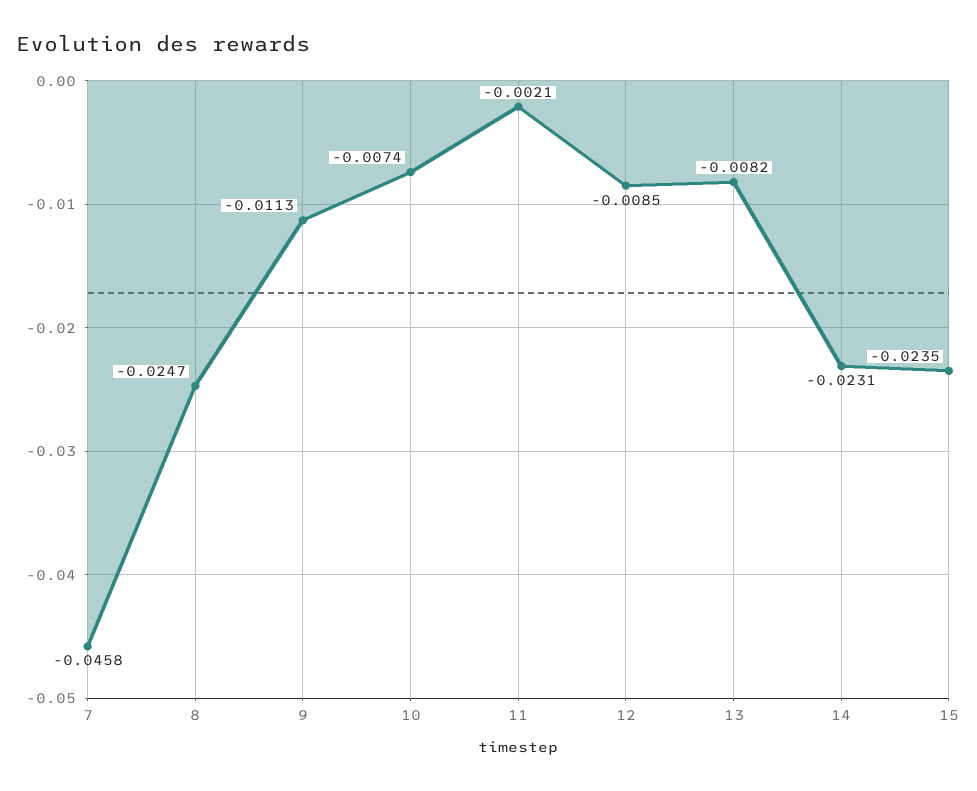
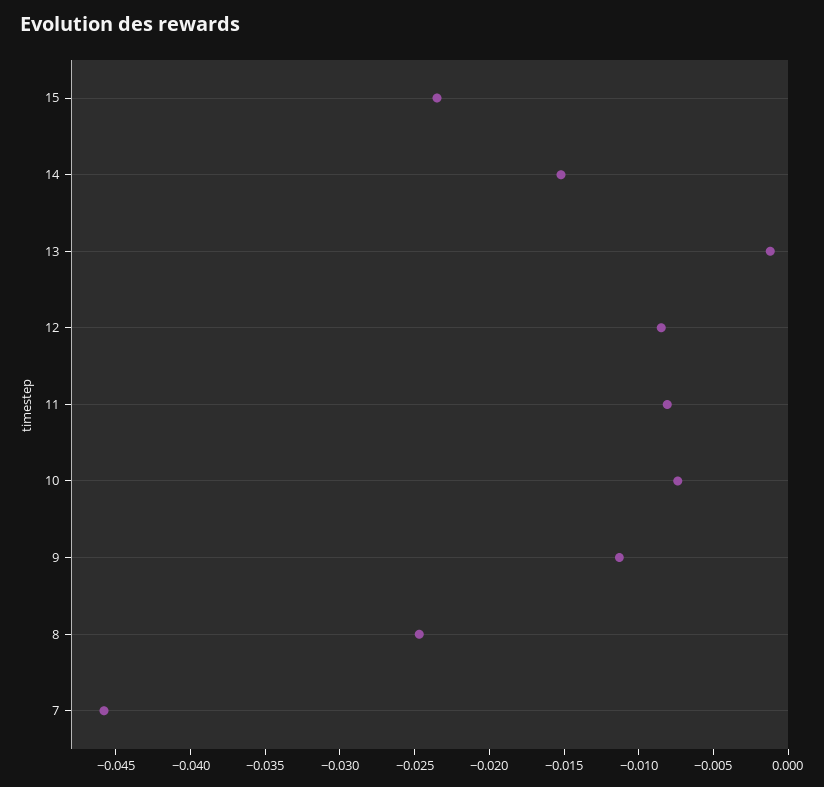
  {
    "7": -0.0458,
    "8": -0.0247,
    "9": -0.0113,
    "10": -0.0074,
-   "11": -0.0021,
+   "11": -0.008,
    "12": -0.0085,
-   "13": -0.0082,
+   "13": -0.001,
-   "14": -0.0231,
+   "14": -0.015,
    "15": -0.0235
  }

